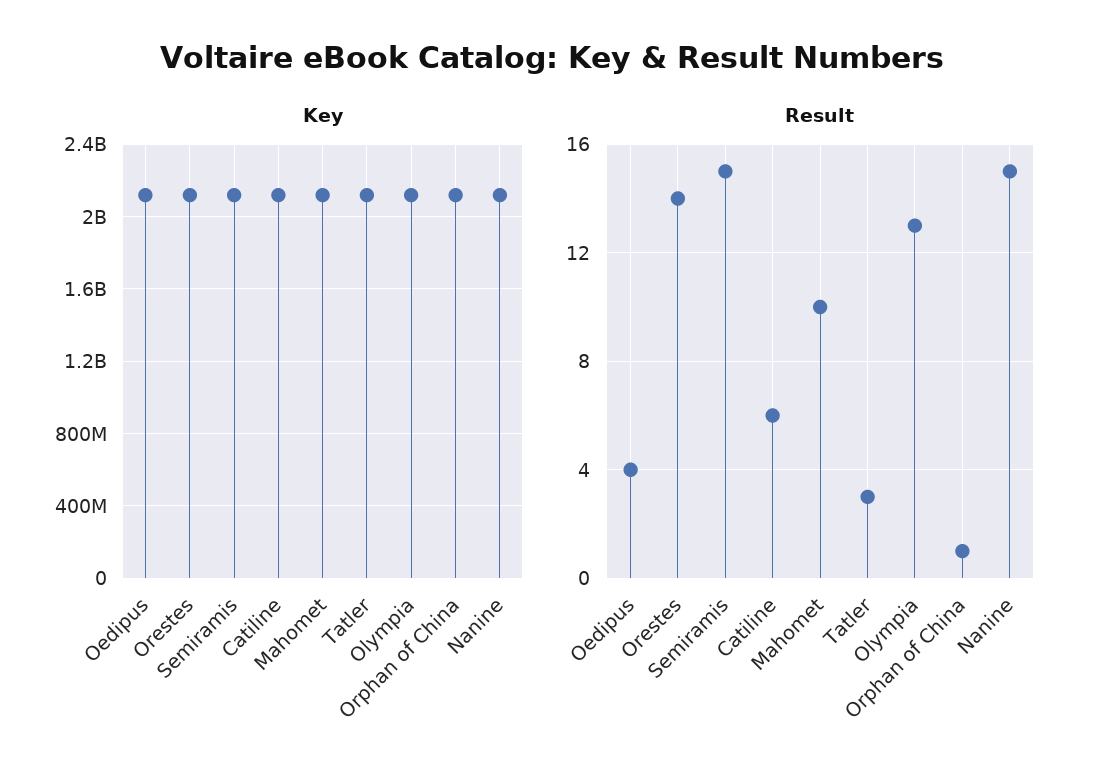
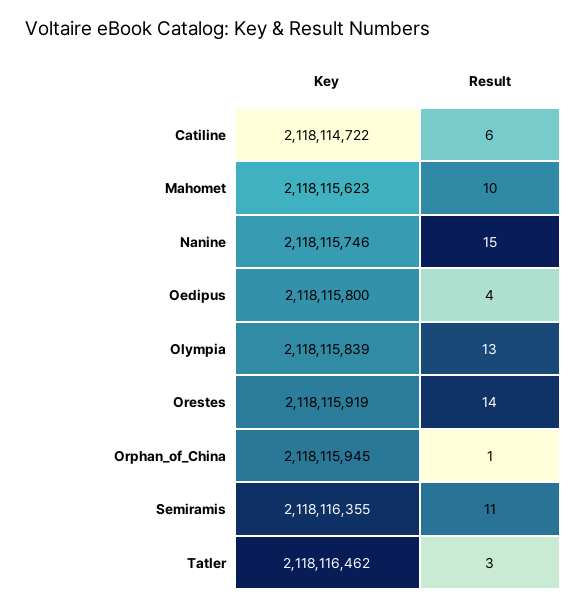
  {
    "Key": {
      "Oedipus": 2118115800,
      "Orestes": 2118115919,
      "Semiramis": 2118116355,
      "Catiline": 2118114722,
      "Mahomet": 2118115623,
      "Tatler": 2118116462,
      "Olympia": 2118115839,
      "Orphan of China": 2118115945,
      "Nanine": 2118115746
    },
    "Result": {
      "Oedipus": 4,
      "Orestes": 14,
-     "Semiramis": 15,
+     "Semiramis": 11,
      "Catiline": 6,
      "Mahomet": 10,
      "Tatler": 3,
      "Olympia": 13,
      "Orphan of China": 1,
      "Nanine": 15
    }
  }

